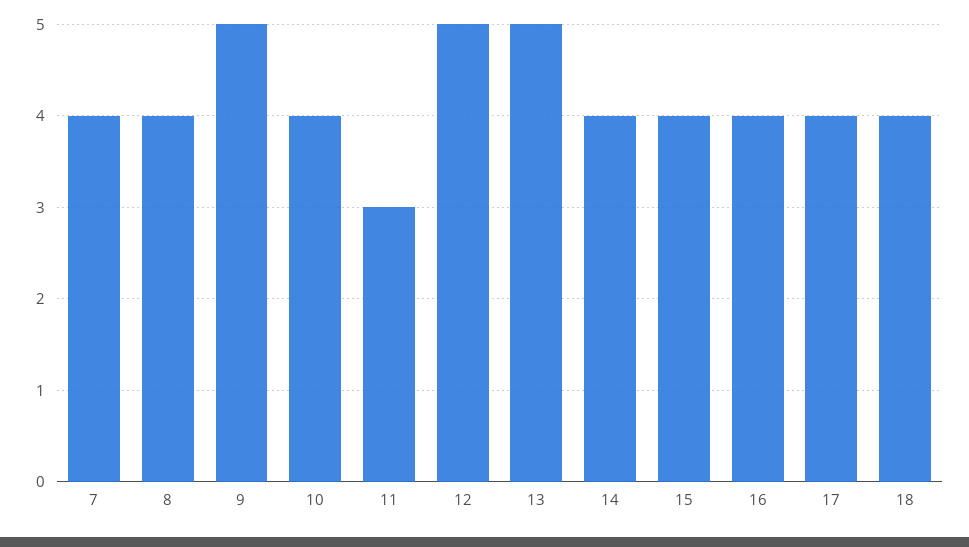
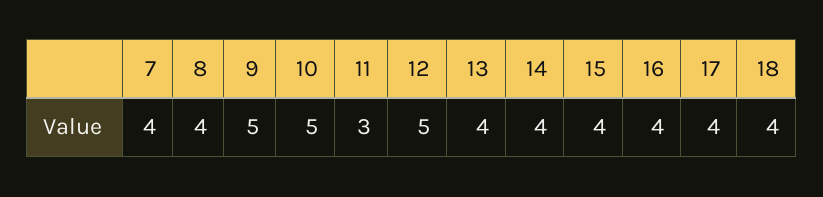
  {
    "7": 4,
    "8": 4,
    "9": 5,
-   "10": 4,
+   "10": 5,
    "11": 3,
    "12": 5,
-   "13": 5,
+   "13": 4,
    "14": 4,
    "15": 4,
    "16": 4,
    "17": 4,
    "18": 4
  }

